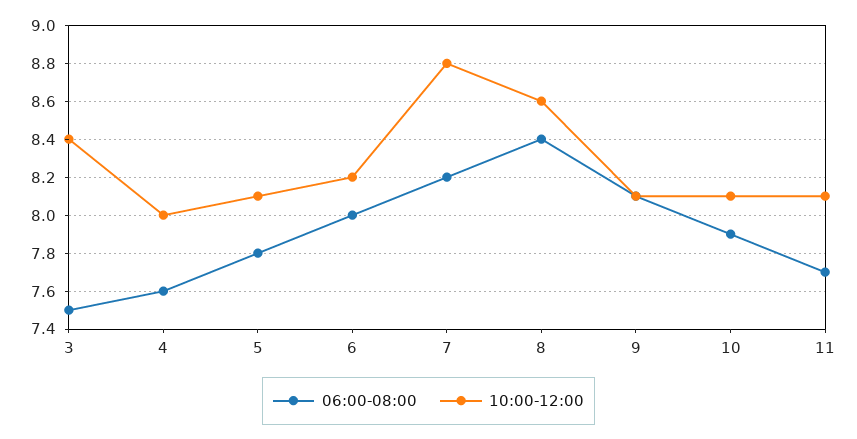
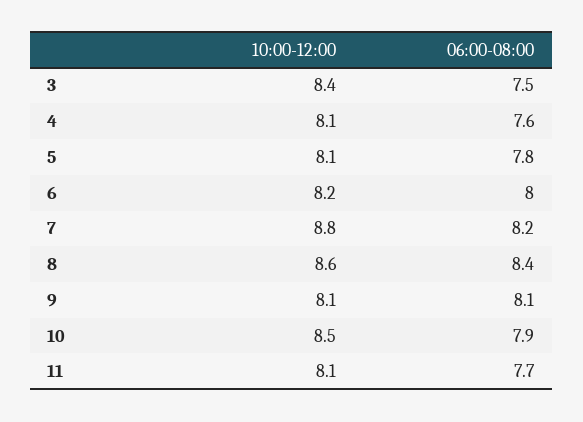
  {
    "06:00-08:00": {
      "3": 7.5,
      "4": 7.6,
      "5": 7.8,
      "6": 8,
      "7": 8.2,
      "8": 8.4,
      "9": 8.1,
      "10": 7.9,
      "11": 7.7
    },
    "10:00-12:00": {
      "3": 8.4,
-     "4": 8,
+     "4": 8.1,
      "5": 8.1,
      "6": 8.2,
      "7": 8.8,
      "8": 8.6,
      "9": 8.1,
-     "10": 8.1,
+     "10": 8.5,
      "11": 8.1
    }
  }

